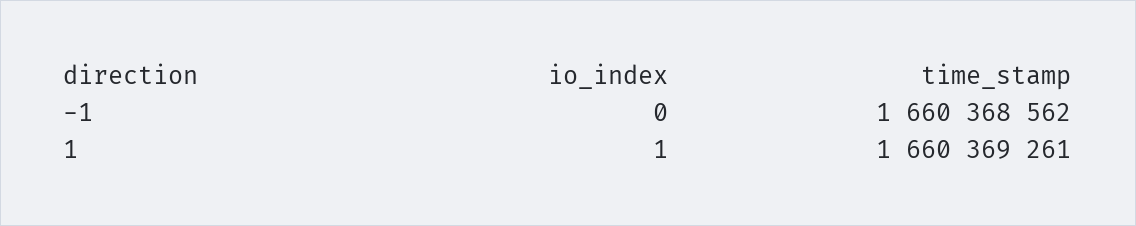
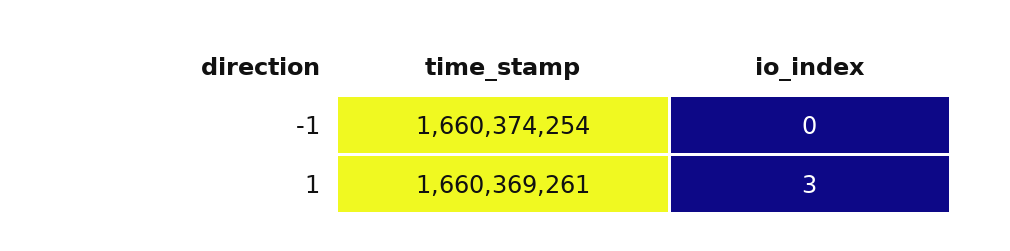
  {
    "io_index": {
      "-1": 0,
-     "1": 1
+     "1": 3
    },
    "time_stamp": {
-     "-1": 1660368562,
+     "-1": 1660374254,
      "1": 1660369261
    }
  }

